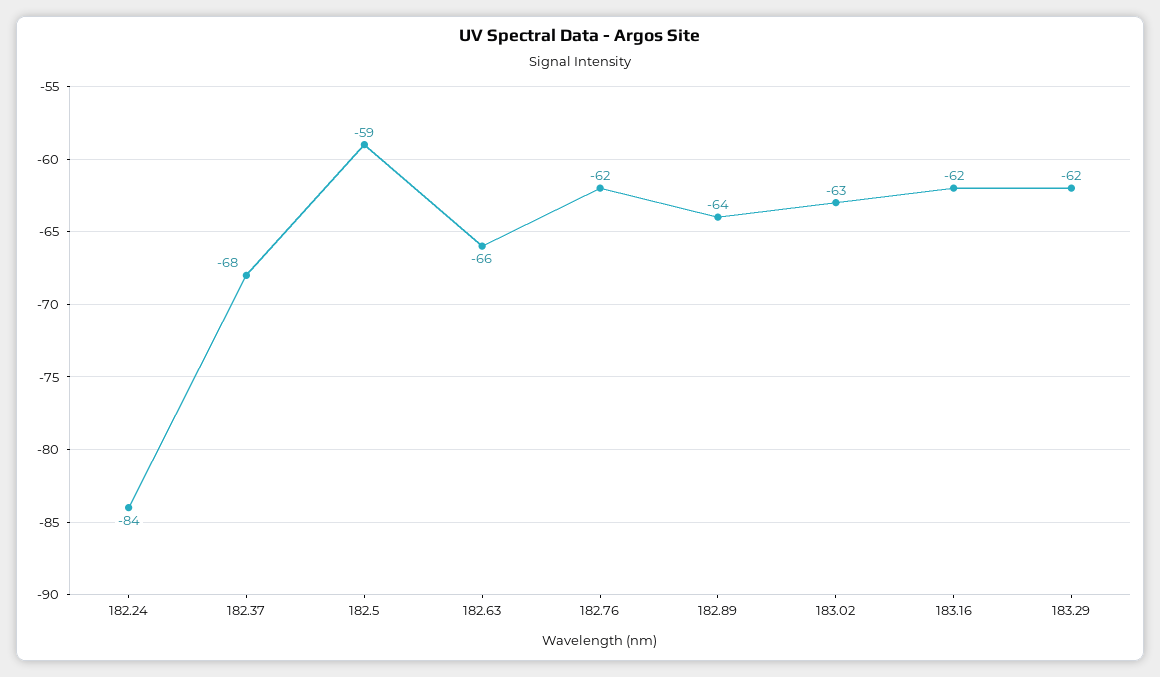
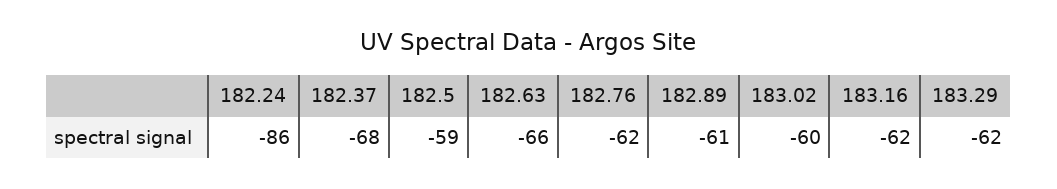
  {
-   "182.24": -84,
+   "182.24": -86,
    "182.37": -68,
    "182.5": -59,
    "182.63": -66,
    "182.76": -62,
-   "182.89": -64,
+   "182.89": -61,
-   "183.02": -63,
+   "183.02": -60,
    "183.16": -62,
    "183.29": -62
  }

